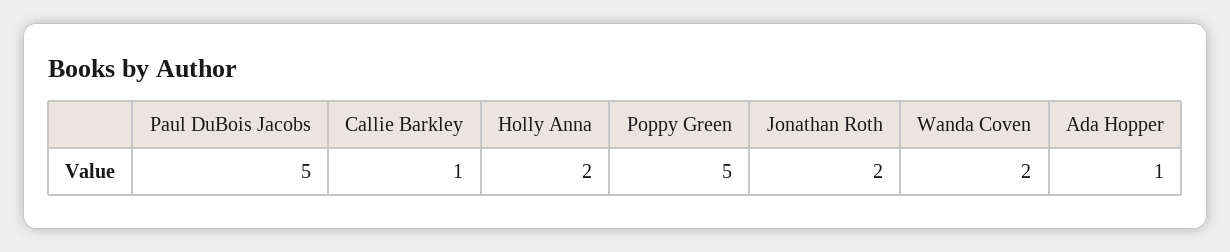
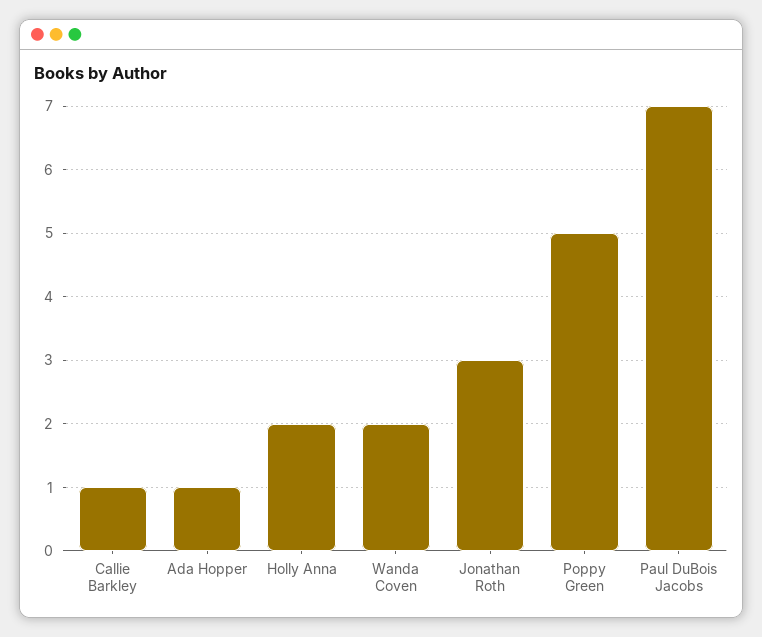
  {
-   "Paul DuBois Jacobs": 5,
+   "Paul DuBois Jacobs": 7,
    "Callie Barkley": 1,
    "Holly Anna": 2,
    "Poppy Green": 5,
-   "Jonathan Roth": 2,
+   "Jonathan Roth": 3,
    "Wanda Coven": 2,
    "Ada Hopper": 1
  }

